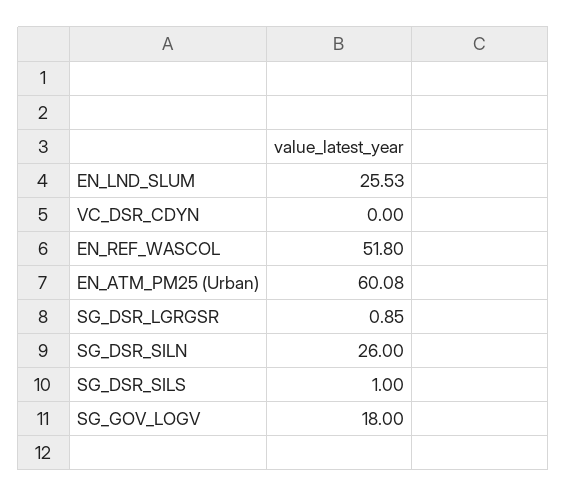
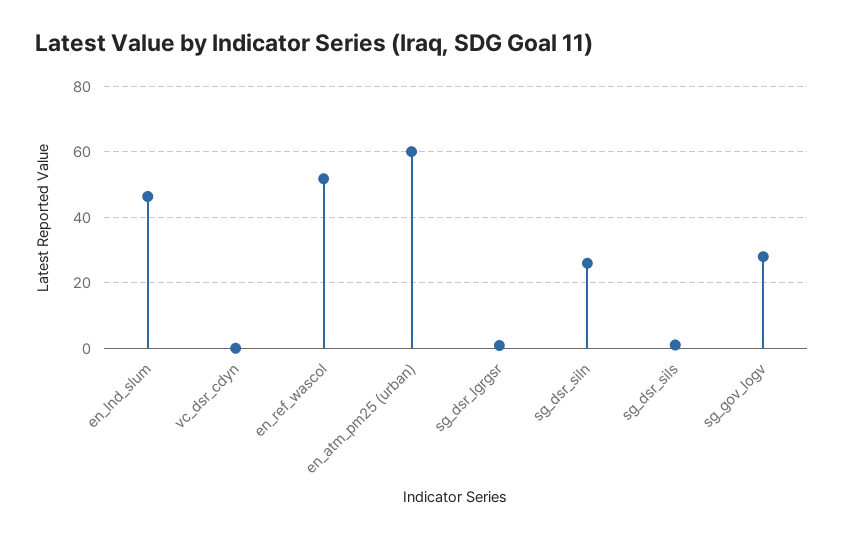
  {
-   "EN_LND_SLUM": 25.53,
+   "EN_LND_SLUM": 46,
    "VC_DSR_CDYN": 0,
    "EN_REF_WASCOL": 51.8,
    "EN_ATM_PM25 (Urban)": 60.08,
    "SG_DSR_LGRGSR": 0.85,
    "SG_DSR_SILN": 26,
    "SG_DSR_SILS": 1,
-   "SG_GOV_LOGV": 18
+   "SG_GOV_LOGV": 28
  }

